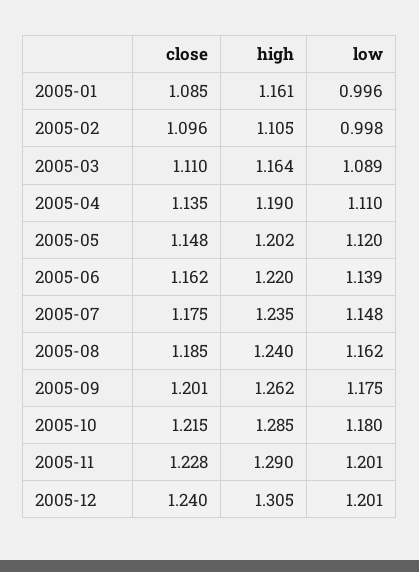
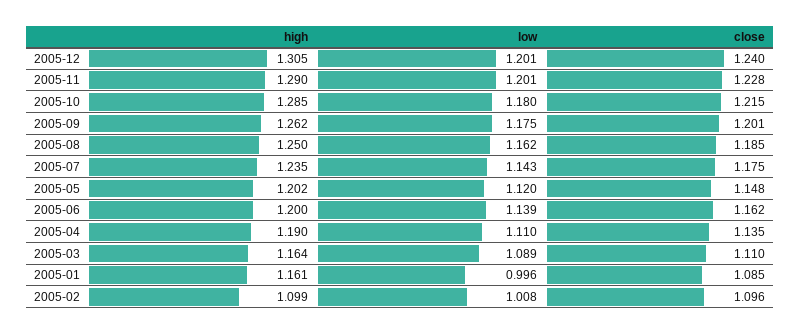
  {
    "close": {
      "2005-01": 1.085,
      "2005-02": 1.096,
      "2005-03": 1.11,
      "2005-04": 1.135,
      "2005-05": 1.148,
      "2005-06": 1.162,
      "2005-07": 1.175,
      "2005-08": 1.185,
      "2005-09": 1.201,
      "2005-10": 1.215,
      "2005-11": 1.228,
      "2005-12": 1.24
    },
    "high": {
      "2005-01": 1.161,
-     "2005-02": 1.105,
+     "2005-02": 1.099,
      "2005-03": 1.164,
      "2005-04": 1.19,
      "2005-05": 1.202,
-     "2005-06": 1.22,
+     "2005-06": 1.2,
      "2005-07": 1.235,
-     "2005-08": 1.24,
+     "2005-08": 1.25,
      "2005-09": 1.262,
      "2005-10": 1.285,
      "2005-11": 1.29,
      "2005-12": 1.305
    },
    "low": {
      "2005-01": 0.996,
-     "2005-02": 0.998,
+     "2005-02": 1.008,
      "2005-03": 1.089,
      "2005-04": 1.11,
      "2005-05": 1.12,
      "2005-06": 1.139,
-     "2005-07": 1.148,
+     "2005-07": 1.143,
      "2005-08": 1.162,
      "2005-09": 1.175,
      "2005-10": 1.18,
      "2005-11": 1.201,
      "2005-12": 1.201
    }
  }

